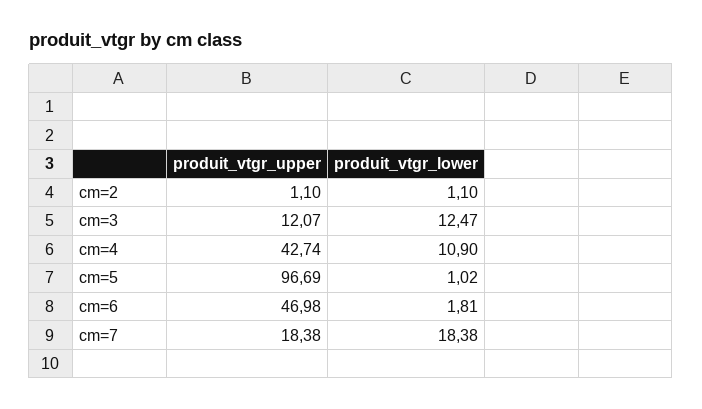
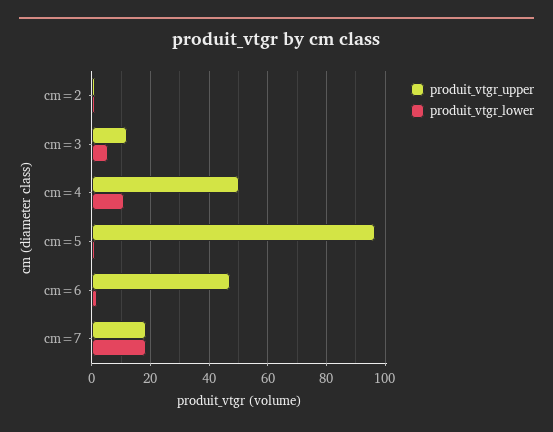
  {
    "produit_vtgr_upper": {
      "cm=2": 1.1,
      "cm=3": 12.07,
-     "cm=4": 42.74,
+     "cm=4": 50,
      "cm=5": 96.69,
      "cm=6": 46.98,
      "cm=7": 18.38
    },
    "produit_vtgr_lower": {
      "cm=2": 1.1,
-     "cm=3": 12.47,
+     "cm=3": 5,
      "cm=4": 10.9,
      "cm=5": 1.02,
      "cm=6": 1.81,
      "cm=7": 18.38
    }
  }

